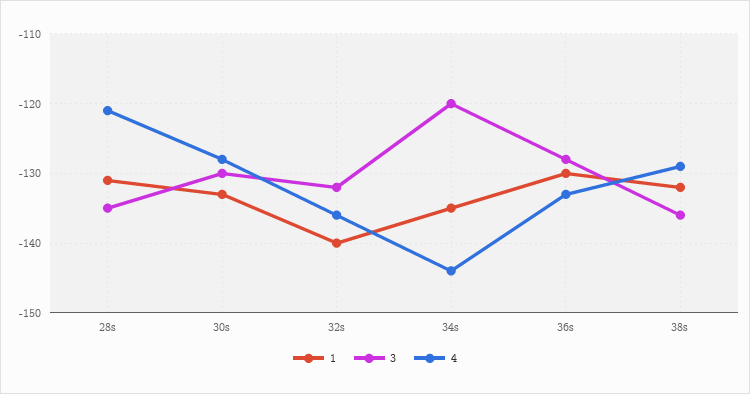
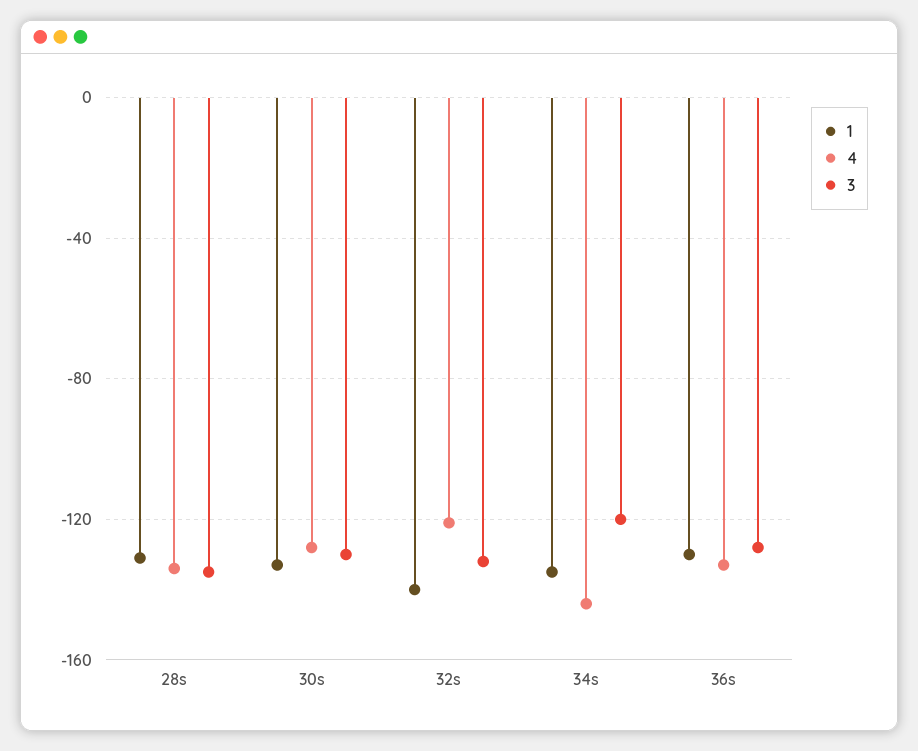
  {
    "1": {
      "28s": -131,
      "30s": -133,
      "32s": -140,
      "34s": -135,
-     "36s": -130,
+     "36s": -130
-     "38s": -132
    },
    "3": {
      "28s": -135,
      "30s": -130,
      "32s": -132,
      "34s": -120,
-     "36s": -128,
+     "36s": -128
-     "38s": -136
    },
    "4": {
-     "28s": -121,
+     "28s": -135,
      "30s": -128,
-     "32s": -136,
+     "32s": -120,
      "34s": -144,
-     "36s": -133,
+     "36s": -133
-     "38s": -129
    }
  }

